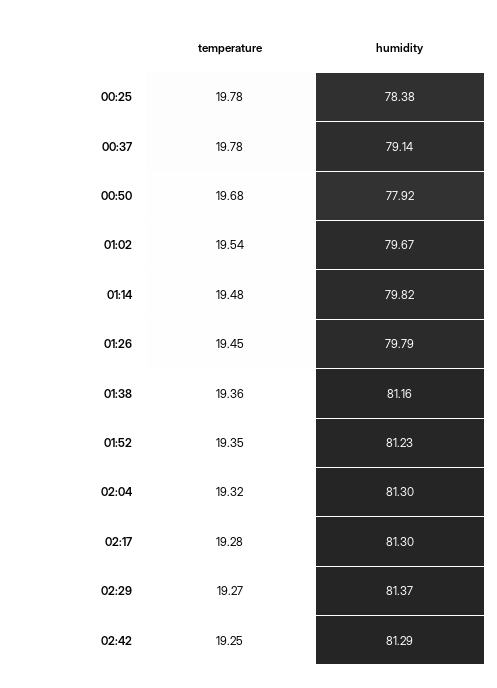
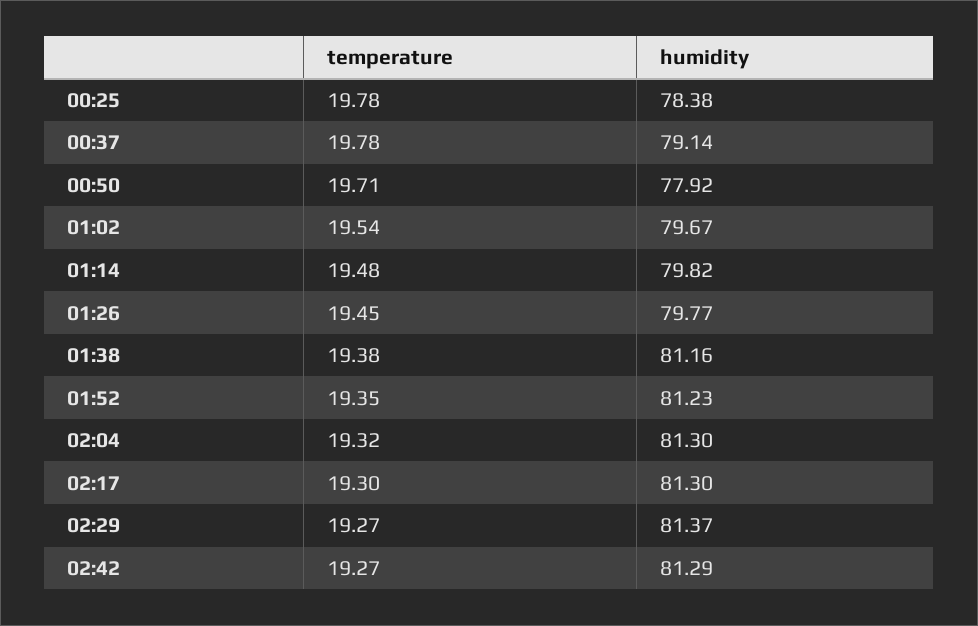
  {
    "temperature": {
      "00:25": 19.78,
      "00:37": 19.78,
-     "00:50": 19.68,
+     "00:50": 19.71,
      "01:02": 19.54,
      "01:14": 19.48,
      "01:26": 19.45,
-     "01:38": 19.36,
+     "01:38": 19.38,
      "01:52": 19.35,
      "02:04": 19.32,
-     "02:17": 19.28,
+     "02:17": 19.3,
      "02:29": 19.27,
-     "02:42": 19.25
+     "02:42": 19.27
    },
    "humidity": {
      "00:25": 78.38,
      "00:37": 79.14,
      "00:50": 77.92,
      "01:02": 79.67,
      "01:14": 79.82,
-     "01:26": 79.79,
+     "01:26": 79.77,
      "01:38": 81.16,
      "01:52": 81.23,
      "02:04": 81.3,
      "02:17": 81.3,
      "02:29": 81.37,
      "02:42": 81.29
    }
  }

